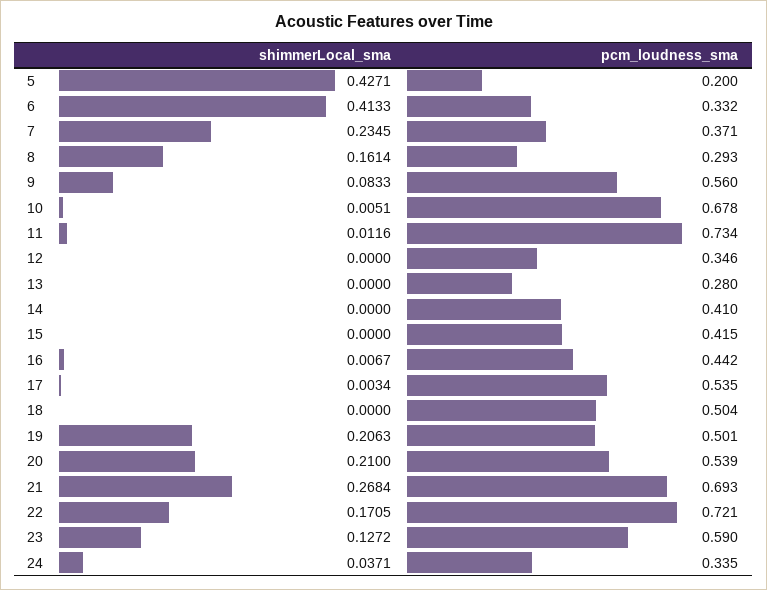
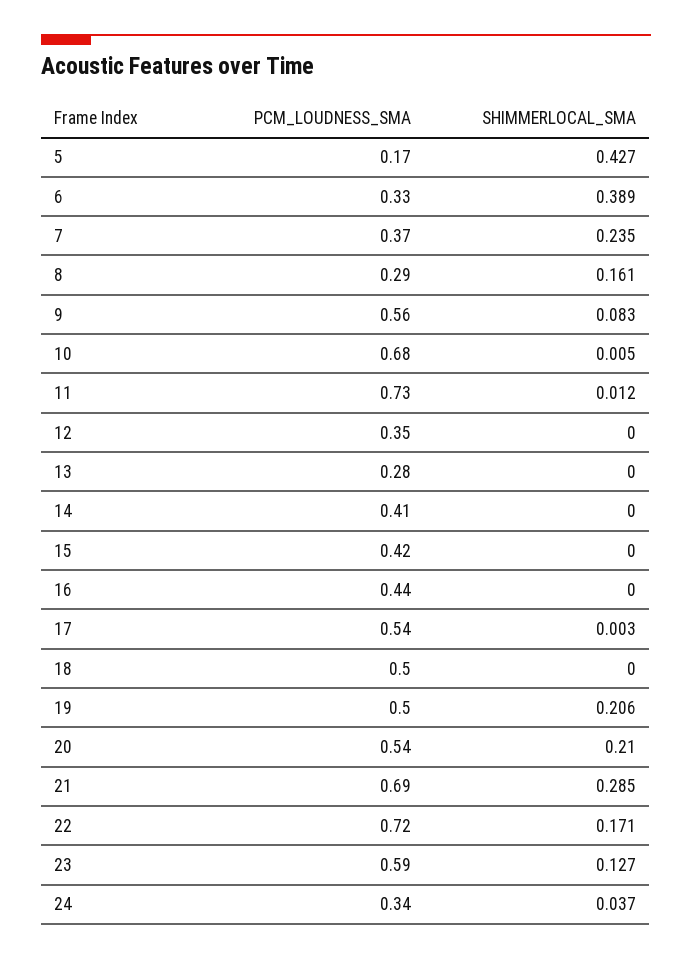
  {
    "shimmerLocal_sma": {
      "5": 0.4271,
-     "6": 0.4133,
+     "6": 0.389,
      "7": 0.2345,
      "8": 0.1614,
      "9": 0.0833,
      "10": 0.0051,
      "11": 0.0116,
      "12": 0,
      "13": 0,
      "14": 0,
      "15": 0,
-     "16": 0.0067,
+     "16": 0,
      "17": 0.0034,
      "18": 0,
      "19": 0.2063,
      "20": 0.21,
-     "21": 0.2684,
+     "21": 0.285,
      "22": 0.1705,
      "23": 0.1272,
      "24": 0.0371
    },
    "pcm_loudness_sma": {
-     "5": 0.2,
+     "5": 0.17,
      "6": 0.332,
      "7": 0.371,
      "8": 0.293,
      "9": 0.56,
      "10": 0.678,
      "11": 0.734,
      "12": 0.346,
      "13": 0.28,
      "14": 0.41,
      "15": 0.415,
      "16": 0.442,
      "17": 0.535,
      "18": 0.504,
      "19": 0.501,
      "20": 0.539,
      "21": 0.693,
      "22": 0.721,
      "23": 0.59,
      "24": 0.335
    }
  }

